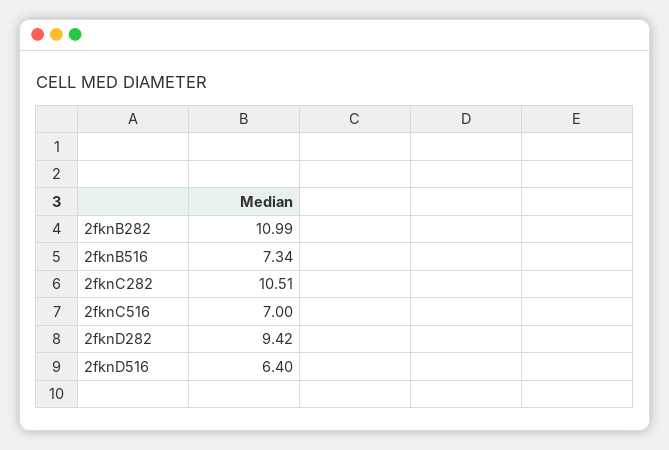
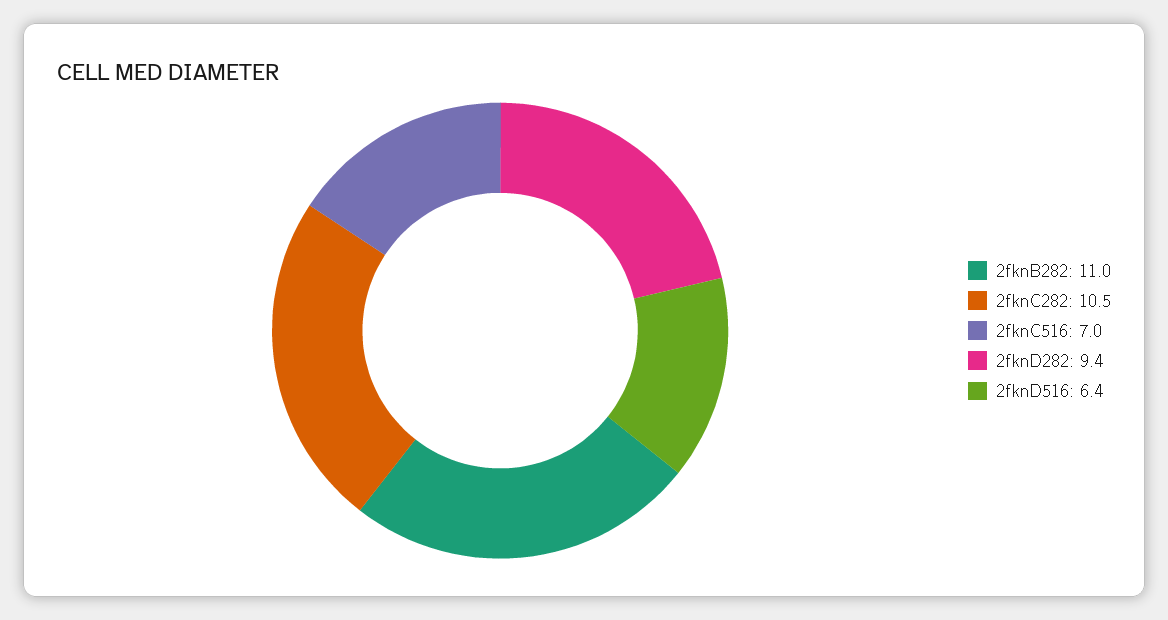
  {
    "2fknB282": 10.99,
-   "2fknB516": 7.34,
    "2fknC282": 10.51,
    "2fknC516": 7,
    "2fknD282": 9.42,
    "2fknD516": 6.4
  }

